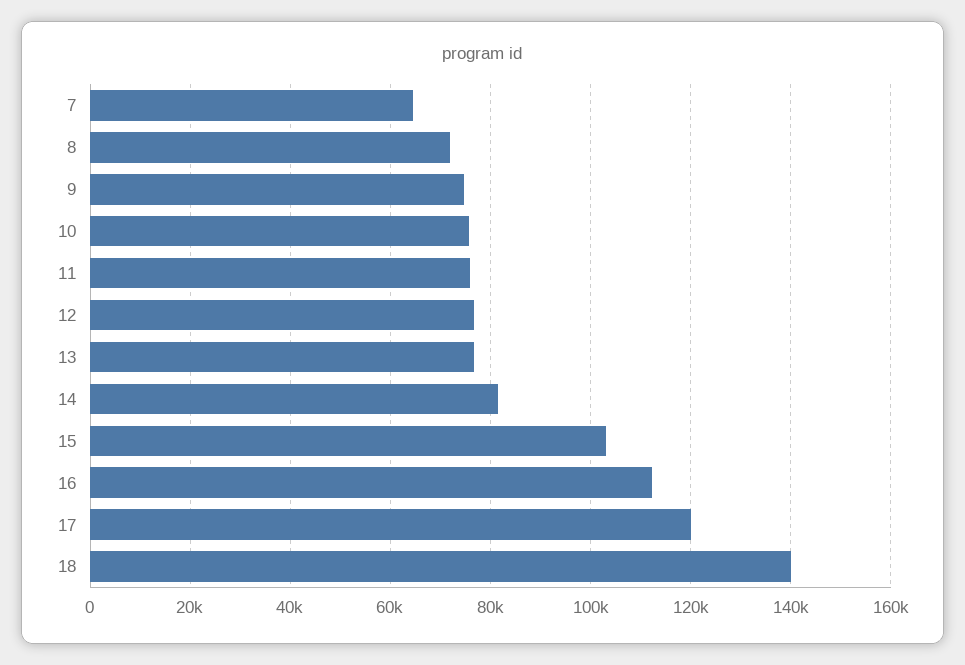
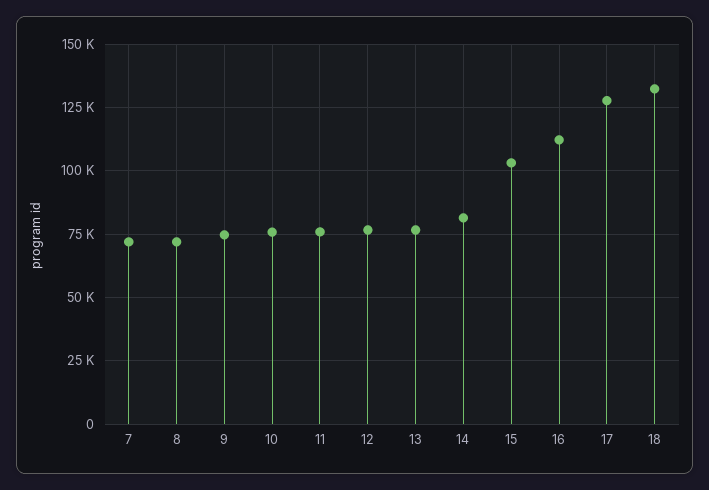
  {
-   "7": 64000,
+   "7": 72500,
    "8": 72000,
    "9": 74000,
    "10": 76000,
    "11": 76000,
    "12": 76000,
    "13": 76000,
    "14": 82000,
    "15": 104000,
    "16": 112000,
-   "17": 120000,
+   "17": 127500,
-   "18": 140000
+   "18": 132500
  }

